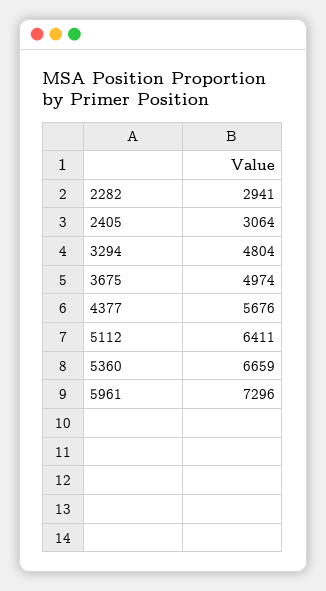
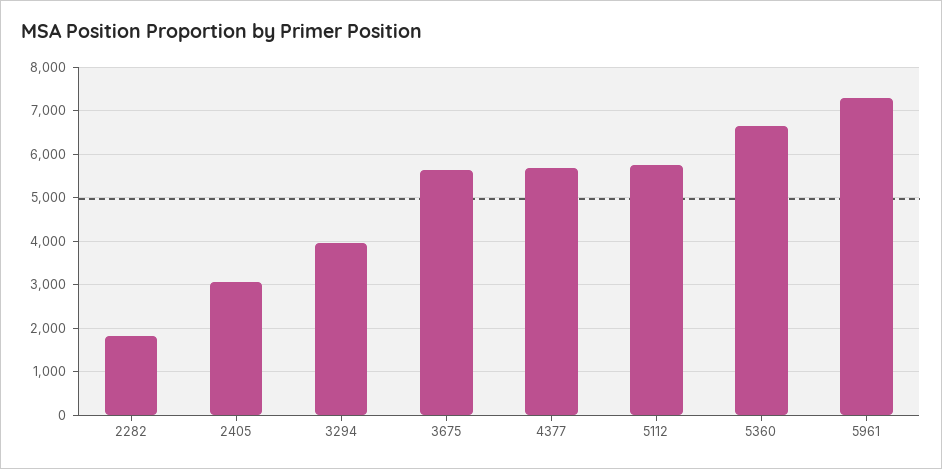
  {
-   "2282": 2941,
+   "2282": 1800,
    "2405": 3064,
-   "3294": 4804,
+   "3294": 4000,
-   "3675": 4974,
+   "3675": 5600,
    "4377": 5676,
-   "5112": 6411,
+   "5112": 5800,
    "5360": 6659,
    "5961": 7296
  }

